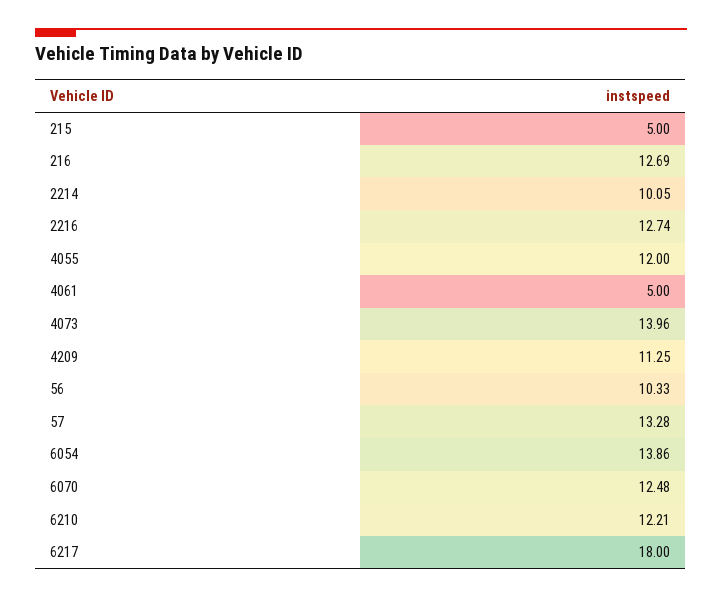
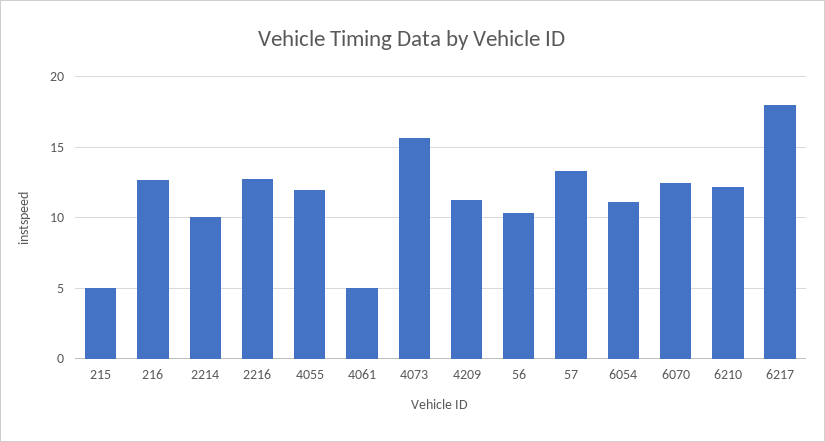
  {
    "215": 5,
    "216": 12.69,
    "2214": 10.05,
    "2216": 12.74,
    "4055": 12,
    "4061": 5,
-   "4073": 13.96,
+   "4073": 15.5,
    "4209": 11.25,
    "56": 10.33,
    "57": 13.28,
-   "6054": 13.86,
+   "6054": 11,
    "6070": 12.48,
    "6210": 12.21,
    "6217": 18
  }

